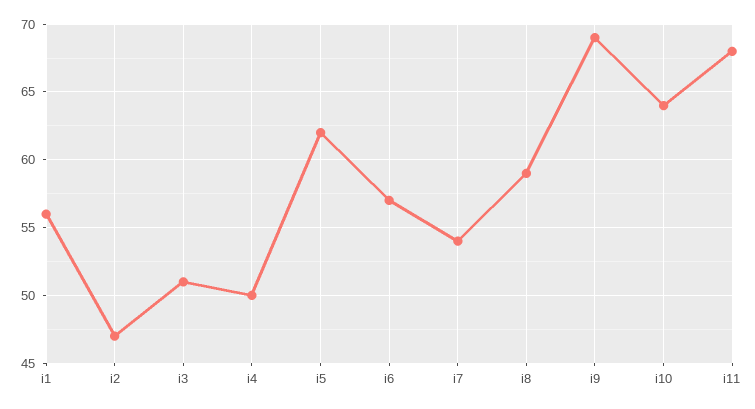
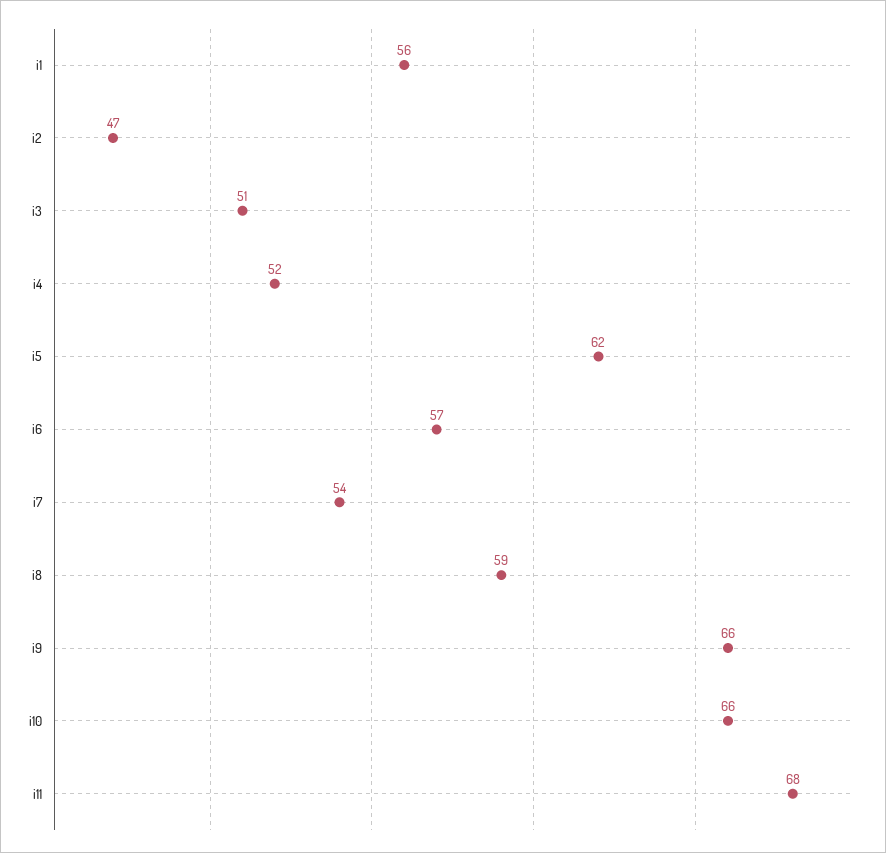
  {
    "i1": 56,
    "i2": 47,
    "i3": 51,
-   "i4": 50,
+   "i4": 52,
    "i5": 62,
    "i6": 57,
    "i7": 54,
    "i8": 59,
-   "i9": 69,
+   "i9": 66,
-   "i10": 64,
+   "i10": 66,
    "i11": 68
  }

